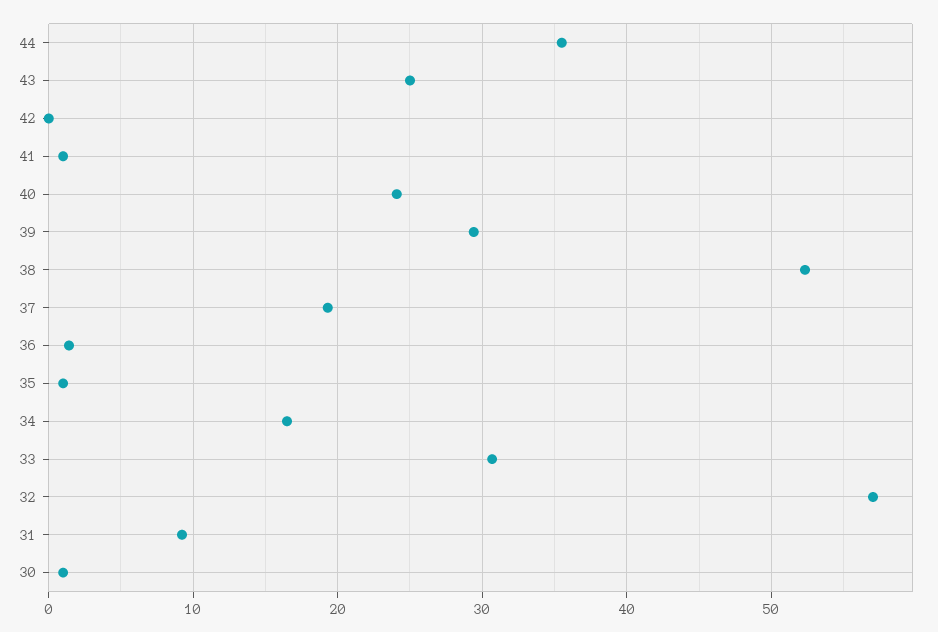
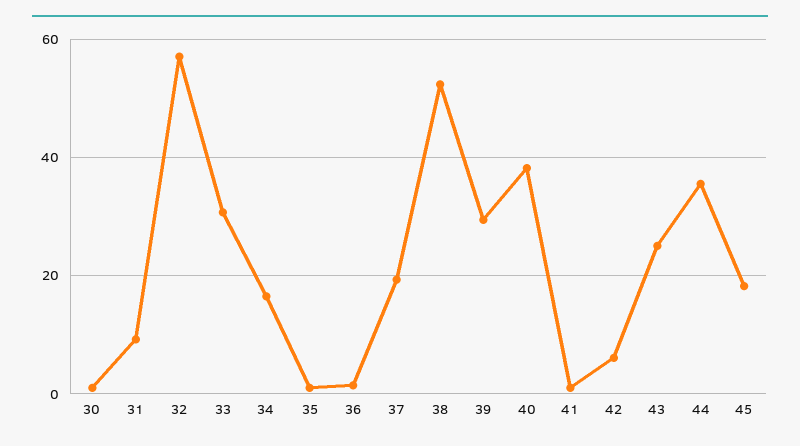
  {
    "44": 36,
    "43": 25,
-   "42": 0,
+   "42": 6,
    "41": 1,
-   "40": 24,
+   "40": 38,
    "39": 29,
    "38": 52,
    "37": 19,
    "36": 1,
    "35": 1,
    "34": 16,
    "33": 31,
    "32": 57,
    "31": 9,
-   "30": 1
+   "30": 1,
+   "45": 18
  }

